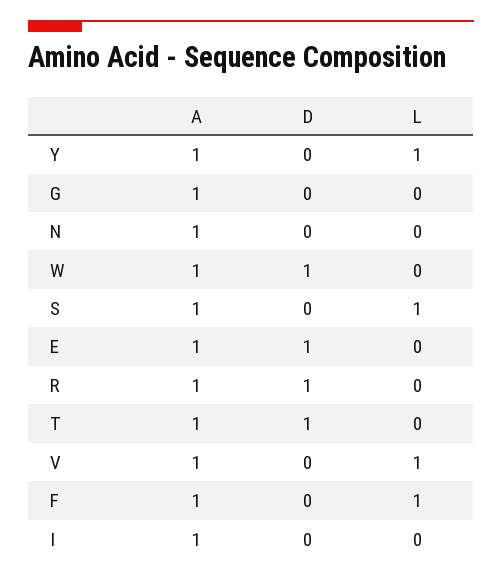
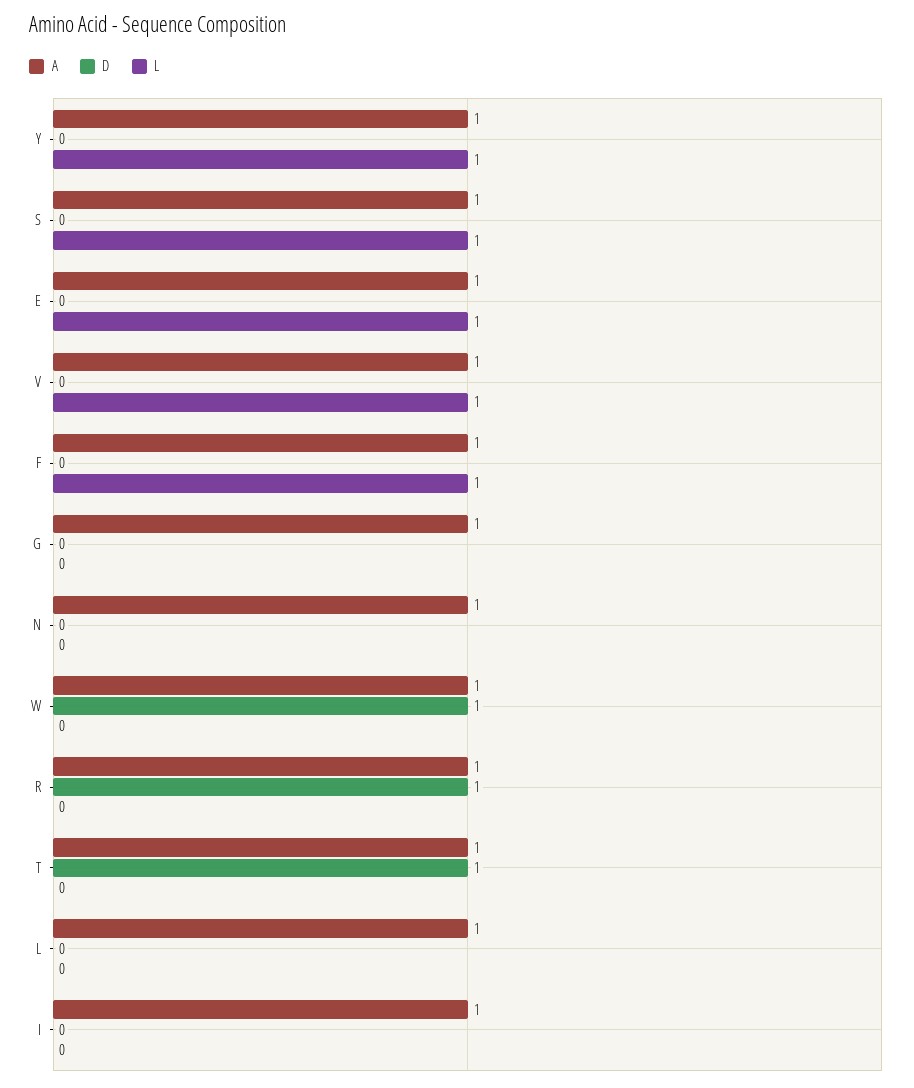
  {
    "A": {
      "Y": 1,
      "G": 1,
      "N": 1,
      "W": 1,
      "S": 1,
      "E": 1,
      "R": 1,
      "T": 1,
      "V": 1,
      "F": 1,
-     "I": 1
+     "I": 1,
+     "L": 1
    },
    "D": {
      "Y": 0,
      "G": 0,
      "N": 0,
      "W": 1,
      "S": 0,
-     "E": 1,
+     "E": 0,
      "R": 1,
      "T": 1,
      "V": 0,
      "F": 0,
-     "I": 0
+     "I": 0,
+     "L": 0
    },
    "L": {
      "Y": 1,
      "G": 0,
      "N": 0,
      "W": 0,
      "S": 1,
-     "E": 0,
+     "E": 1,
      "R": 0,
      "T": 0,
      "V": 1,
      "F": 1,
-     "I": 0
+     "I": 0,
+     "L": 0
    }
  }

